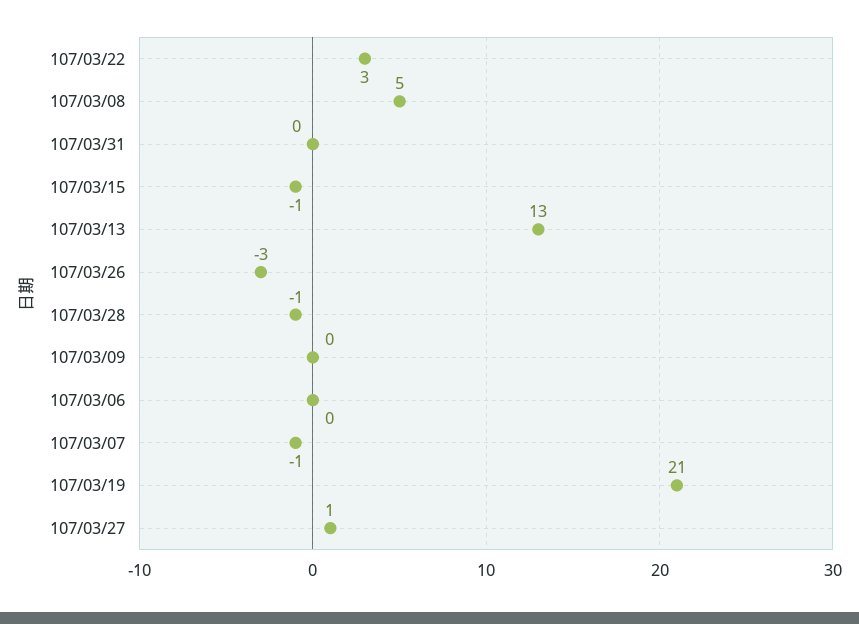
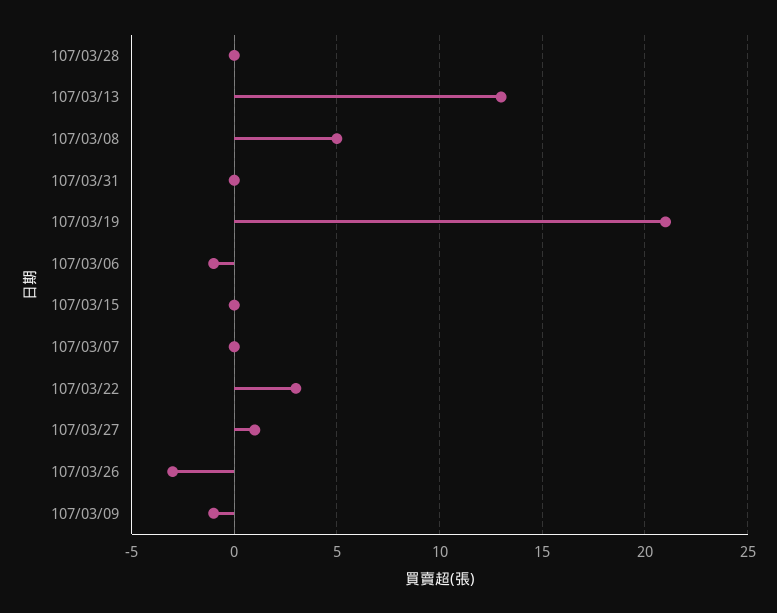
  {
    "107/03/22": 3,
    "107/03/08": 5,
    "107/03/31": 0,
-   "107/03/15": -1,
+   "107/03/15": 0,
    "107/03/13": 13,
    "107/03/26": -3,
-   "107/03/28": -1,
+   "107/03/28": 0,
-   "107/03/09": 0,
+   "107/03/09": -1,
-   "107/03/06": 0,
+   "107/03/06": -1,
-   "107/03/07": -1,
+   "107/03/07": 0,
    "107/03/19": 21,
    "107/03/27": 1
  }

